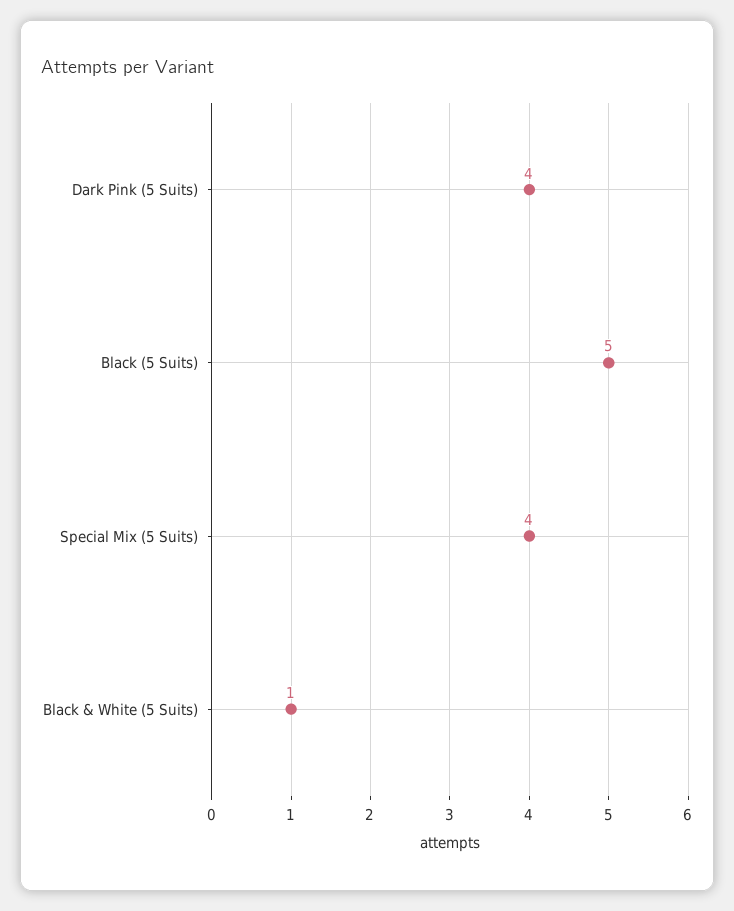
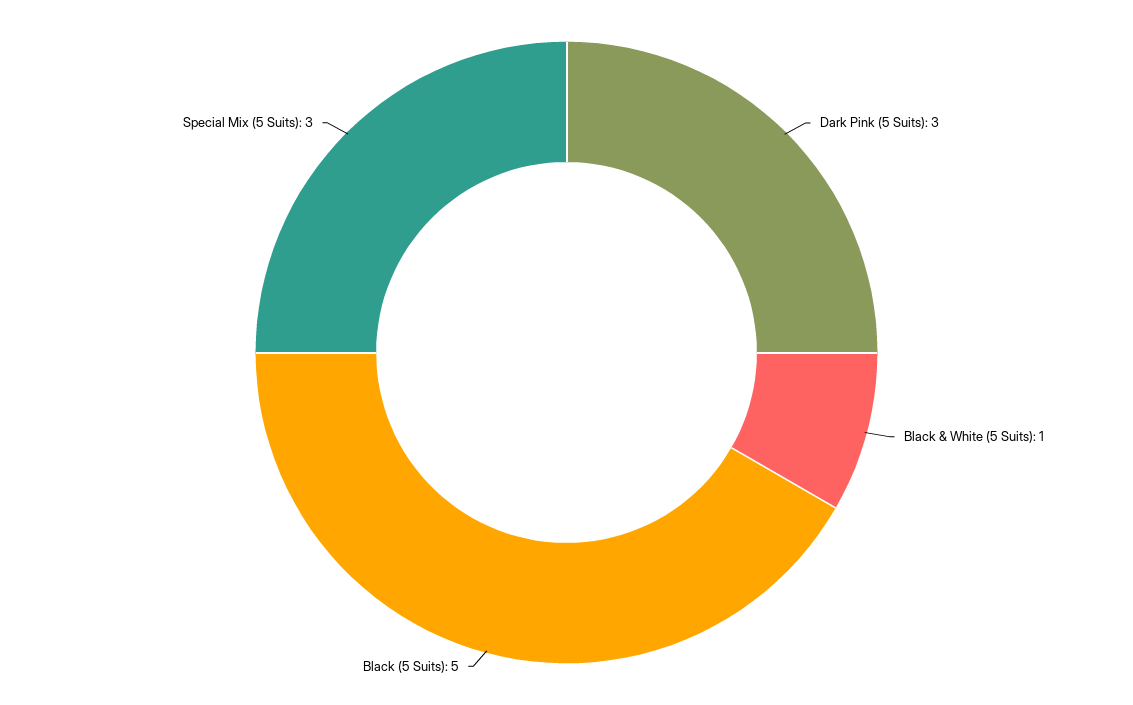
  {
-   "Dark Pink (5 Suits)": 4,
+   "Dark Pink (5 Suits)": 3,
    "Black (5 Suits)": 5,
-   "Special Mix (5 Suits)": 4,
+   "Special Mix (5 Suits)": 3,
    "Black & White (5 Suits)": 1
  }

